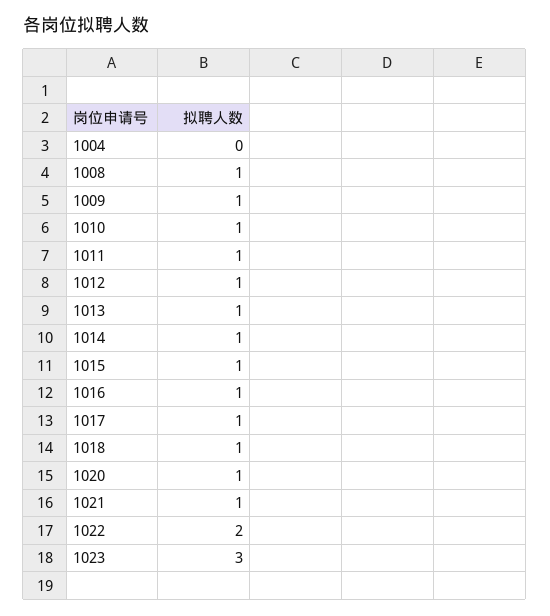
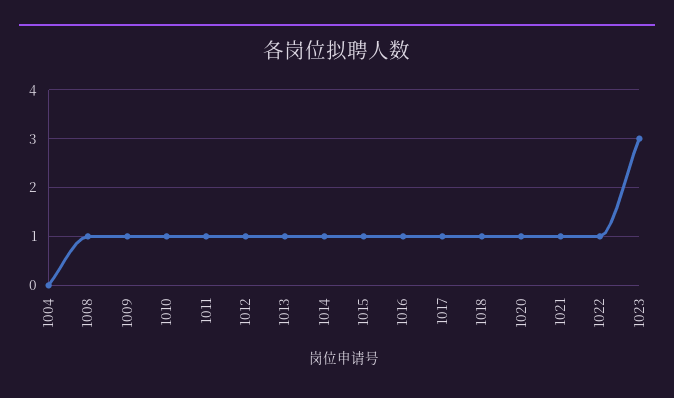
  {
    "1004": 0,
    "1008": 1,
    "1009": 1,
    "1010": 1,
    "1011": 1,
    "1012": 1,
    "1013": 1,
    "1014": 1,
    "1015": 1,
    "1016": 1,
    "1017": 1,
    "1018": 1,
    "1020": 1,
    "1021": 1,
-   "1022": 2,
+   "1022": 1,
    "1023": 3
  }

